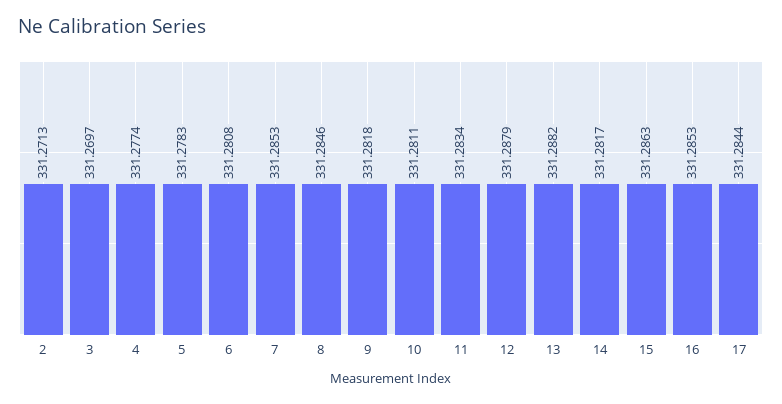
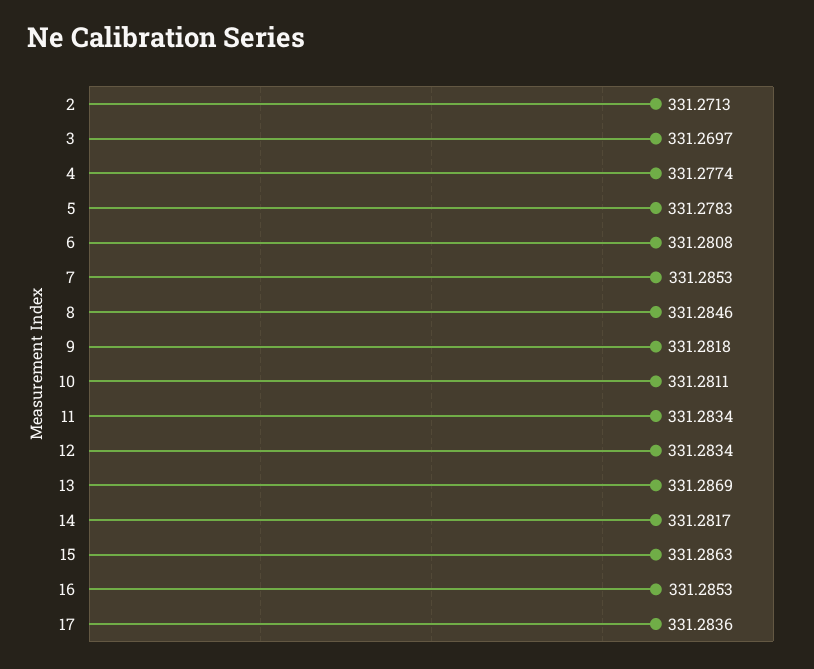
  {
    "2": 331.2713,
    "3": 331.2697,
    "4": 331.2774,
    "5": 331.2783,
    "6": 331.2808,
    "7": 331.2853,
    "8": 331.2846,
    "9": 331.2818,
    "10": 331.2811,
    "11": 331.2834,
-   "12": 331.2879,
+   "12": 331.2834,
-   "13": 331.2882,
+   "13": 331.2869,
    "14": 331.2817,
    "15": 331.2863,
    "16": 331.2853,
-   "17": 331.2844
+   "17": 331.2836
  }

